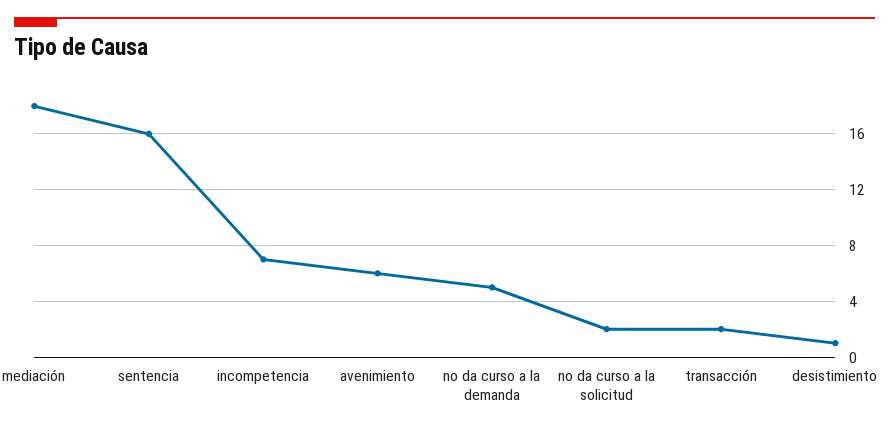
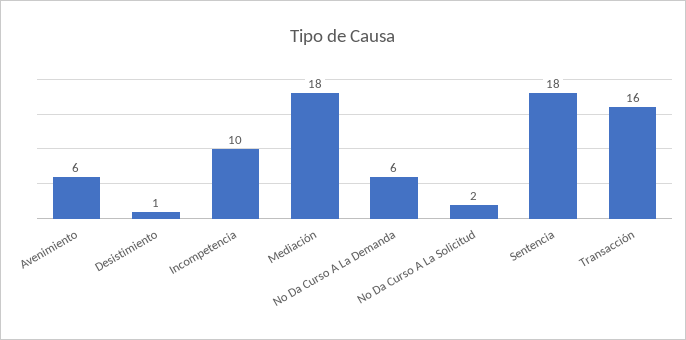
  {
    "mediación": 18,
-   "sentencia": 16,
+   "sentencia": 18,
-   "incompetencia": 7,
+   "incompetencia": 10,
    "avenimiento": 6,
-   "no da curso a la demanda": 5,
+   "no da curso a la demanda": 6,
    "no da curso a la solicitud": 2,
-   "transacción": 2,
+   "transacción": 16,
    "desistimiento": 1
  }

